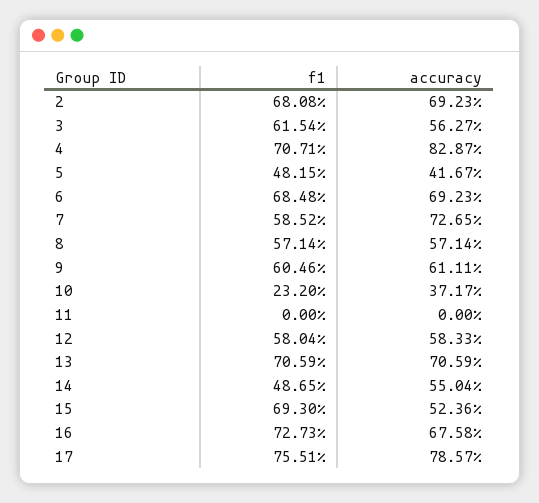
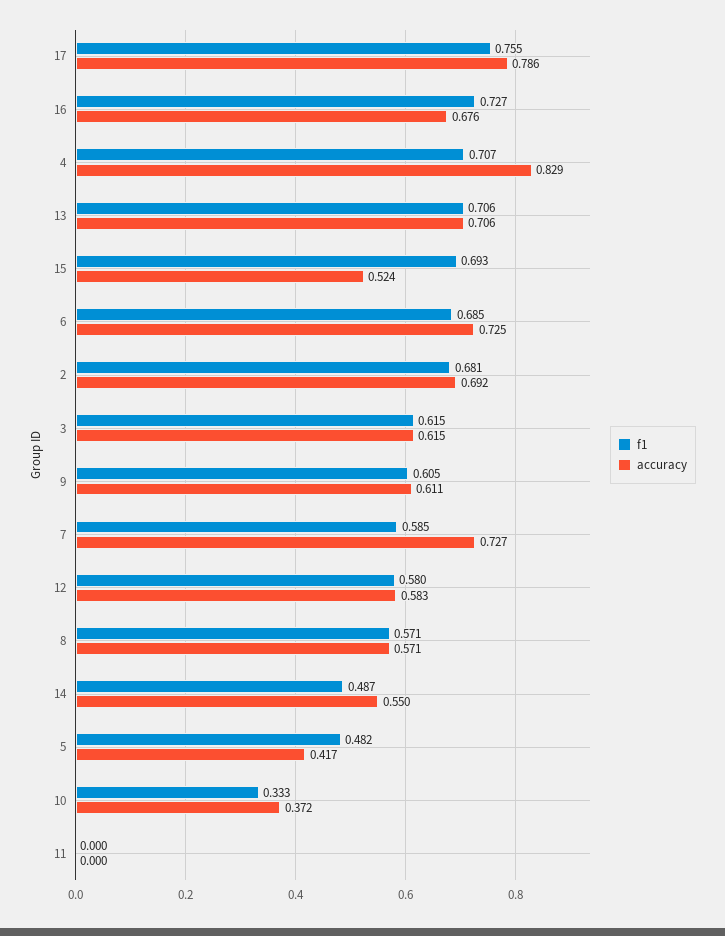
  {
    "f1": {
      "2": 0.6808,
      "3": 0.6154,
      "4": 0.7071,
      "5": 0.4815,
      "6": 0.6848,
      "7": 0.5852,
      "8": 0.5714,
      "9": 0.6046,
-     "10": 0.232,
+     "10": 0.333,
      "11": 0,
      "12": 0.5804,
      "13": 0.7059,
      "14": 0.4865,
      "15": 0.693,
      "16": 0.7273,
      "17": 0.7551
    },
    "accuracy": {
      "2": 0.6923,
-     "3": 0.5627,
+     "3": 0.615,
      "4": 0.8287,
      "5": 0.4167,
-     "6": 0.6923,
+     "6": 0.725,
      "7": 0.7265,
      "8": 0.5714,
      "9": 0.6111,
      "10": 0.3717,
      "11": 0,
      "12": 0.5833,
      "13": 0.7059,
      "14": 0.5504,
      "15": 0.5236,
      "16": 0.6758,
      "17": 0.7857
    }
  }

